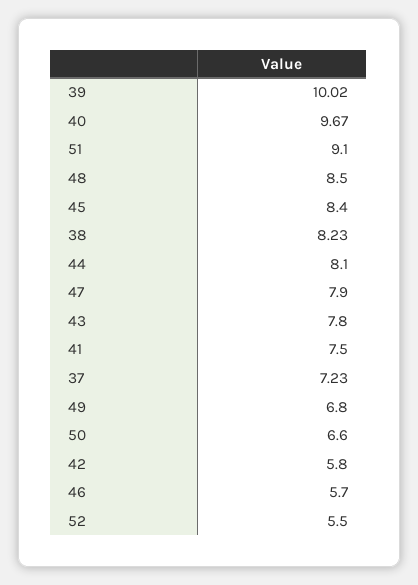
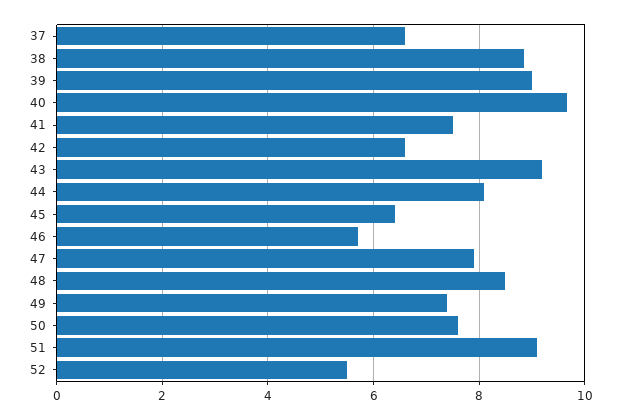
  {
-   "39": 10.02,
+   "39": 9,
    "40": 9.67,
    "51": 9.1,
    "48": 8.5,
-   "45": 8.4,
+   "45": 6.4,
-   "38": 8.23,
+   "38": 8.8,
    "44": 8.1,
    "47": 7.9,
-   "43": 7.8,
+   "43": 9.2,
    "41": 7.5,
-   "37": 7.23,
+   "37": 6.6,
-   "49": 6.8,
+   "49": 7.4,
-   "50": 6.6,
+   "50": 7.6,
-   "42": 5.8,
+   "42": 6.6,
    "46": 5.7,
    "52": 5.5
  }

